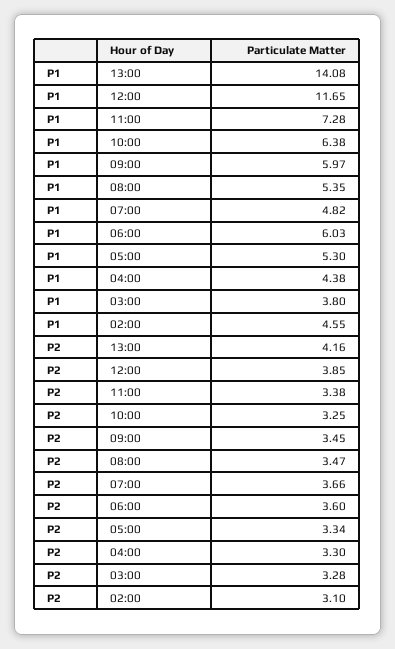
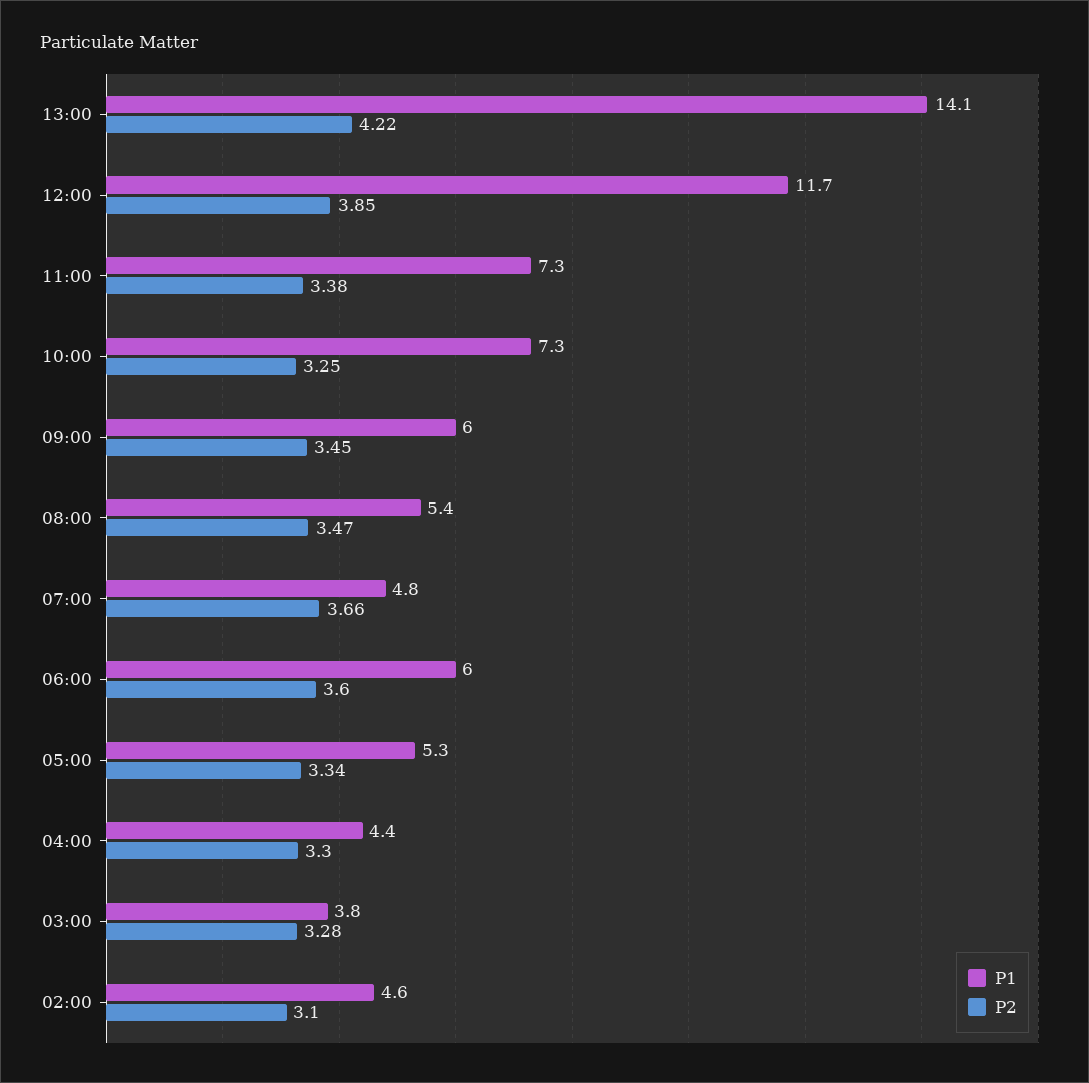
  {
    "P1": {
      "13:00": 14.08,
      "12:00": 11.65,
      "11:00": 7.28,
-     "10:00": 6.38,
+     "10:00": 7.3,
      "09:00": 5.97,
      "08:00": 5.35,
      "07:00": 4.82,
      "06:00": 6.03,
      "05:00": 5.3,
      "04:00": 4.38,
      "03:00": 3.8,
      "02:00": 4.55
    },
    "P2": {
-     "13:00": 4.16,
+     "13:00": 4.22,
      "12:00": 3.85,
      "11:00": 3.38,
      "10:00": 3.25,
      "09:00": 3.45,
      "08:00": 3.47,
      "07:00": 3.66,
      "06:00": 3.6,
      "05:00": 3.34,
      "04:00": 3.3,
      "03:00": 3.28,
      "02:00": 3.1
    }
  }

